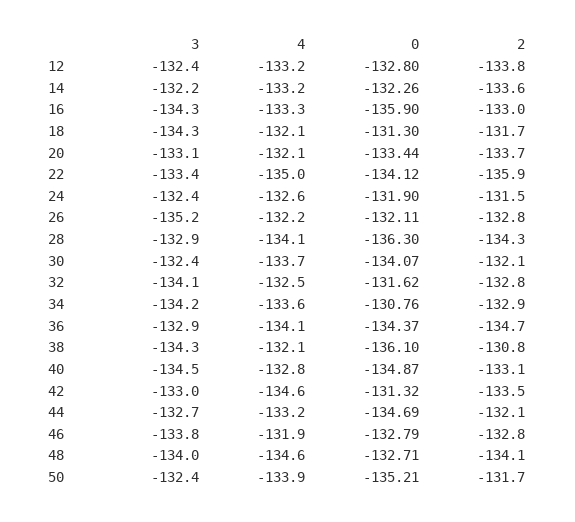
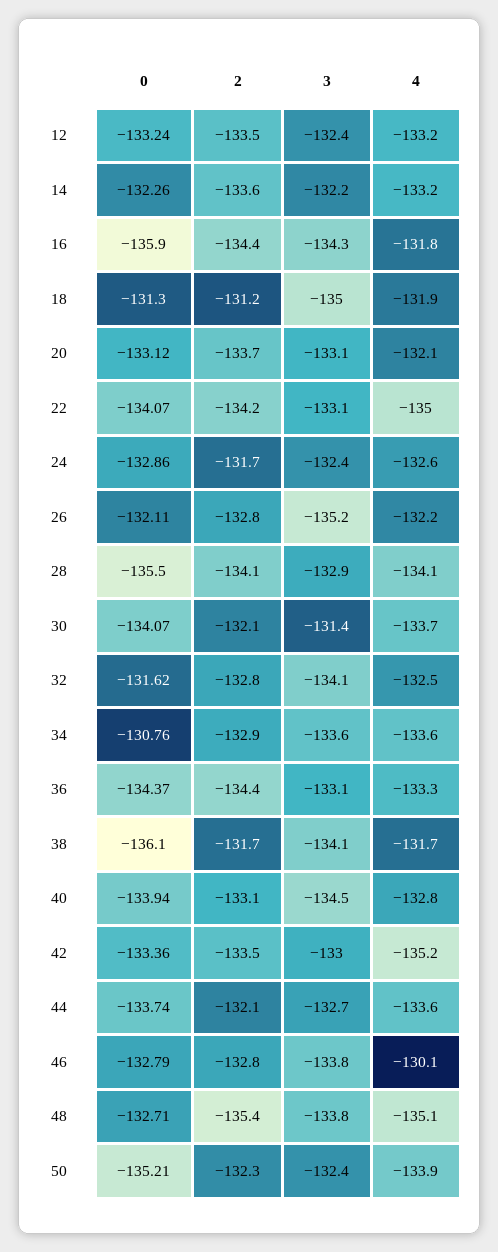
  {
    "3": {
      "12": -132.4,
      "14": -132.2,
      "16": -134.3,
-     "18": -134.3,
+     "18": -135,
      "20": -133.1,
-     "22": -133.4,
+     "22": -133.1,
      "24": -132.4,
      "26": -135.2,
      "28": -132.9,
-     "30": -132.4,
+     "30": -131.4,
      "32": -134.1,
-     "34": -134.2,
+     "34": -133.6,
-     "36": -132.9,
+     "36": -133.1,
-     "38": -134.3,
+     "38": -134.1,
      "40": -134.5,
      "42": -133,
      "44": -132.7,
      "46": -133.8,
-     "48": -134,
+     "48": -133.8,
      "50": -132.4
    },
    "4": {
      "12": -133.2,
      "14": -133.2,
-     "16": -133.3,
+     "16": -131.8,
-     "18": -132.1,
+     "18": -131.9,
      "20": -132.1,
      "22": -135,
      "24": -132.6,
      "26": -132.2,
      "28": -134.1,
      "30": -133.7,
      "32": -132.5,
      "34": -133.6,
-     "36": -134.1,
+     "36": -133.3,
-     "38": -132.1,
+     "38": -131.7,
      "40": -132.8,
-     "42": -134.6,
+     "42": -135.2,
-     "44": -133.2,
+     "44": -133.6,
-     "46": -131.9,
+     "46": -130.1,
-     "48": -134.6,
+     "48": -135.1,
      "50": -133.9
    },
    "0": {
-     "12": -132.8,
+     "12": -133.24,
      "14": -132.26,
      "16": -135.9,
      "18": -131.3,
-     "20": -133.44,
+     "20": -133.12,
-     "22": -134.12,
+     "22": -134.07,
-     "24": -131.9,
+     "24": -132.86,
      "26": -132.11,
-     "28": -136.3,
+     "28": -135.5,
      "30": -134.07,
      "32": -131.62,
      "34": -130.76,
      "36": -134.37,
      "38": -136.1,
-     "40": -134.87,
+     "40": -133.94,
-     "42": -131.32,
+     "42": -133.36,
-     "44": -134.69,
+     "44": -133.74,
      "46": -132.79,
      "48": -132.71,
      "50": -135.21
    },
    "2": {
-     "12": -133.8,
+     "12": -133.5,
      "14": -133.6,
-     "16": -133,
+     "16": -134.4,
-     "18": -131.7,
+     "18": -131.2,
      "20": -133.7,
-     "22": -135.9,
+     "22": -134.2,
-     "24": -131.5,
+     "24": -131.7,
      "26": -132.8,
-     "28": -134.3,
+     "28": -134.1,
      "30": -132.1,
      "32": -132.8,
      "34": -132.9,
-     "36": -134.7,
+     "36": -134.4,
-     "38": -130.8,
+     "38": -131.7,
      "40": -133.1,
      "42": -133.5,
      "44": -132.1,
      "46": -132.8,
-     "48": -134.1,
+     "48": -135.4,
-     "50": -131.7
+     "50": -132.3
    }
  }

